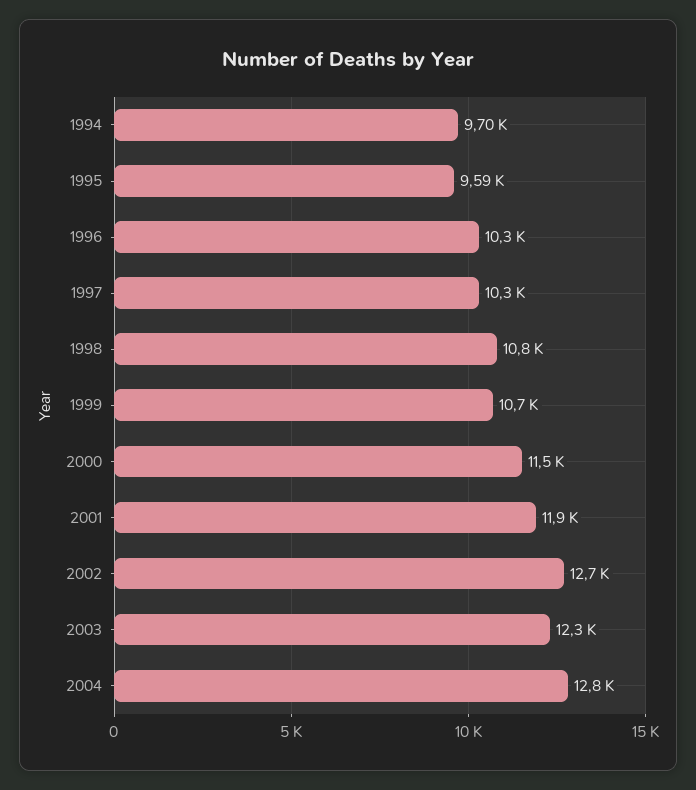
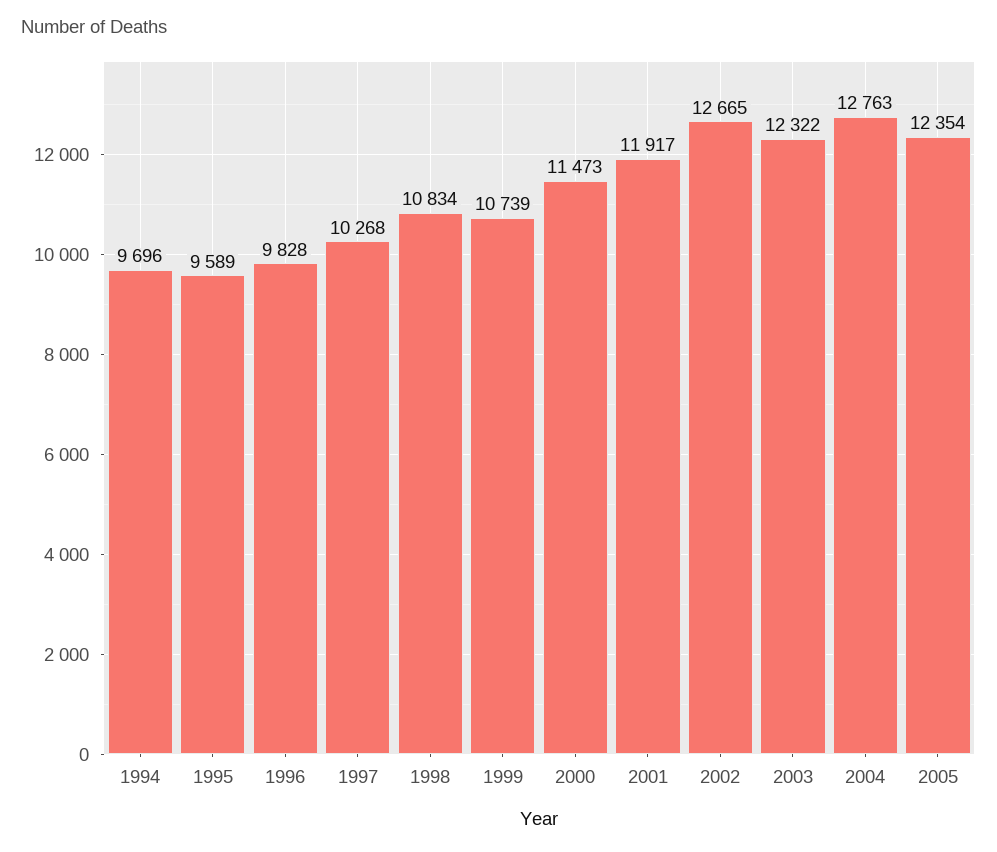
  {
    "1994": 9696,
    "1995": 9589,
-   "1996": 10300,
+   "1996": 9828,
    "1997": 10268,
    "1998": 10834,
    "1999": 10739,
    "2000": 11473,
    "2001": 11917,
    "2002": 12665,
    "2003": 12322,
-   "2004": 12763
+   "2004": 12763,
+   "2005": 12354
  }

